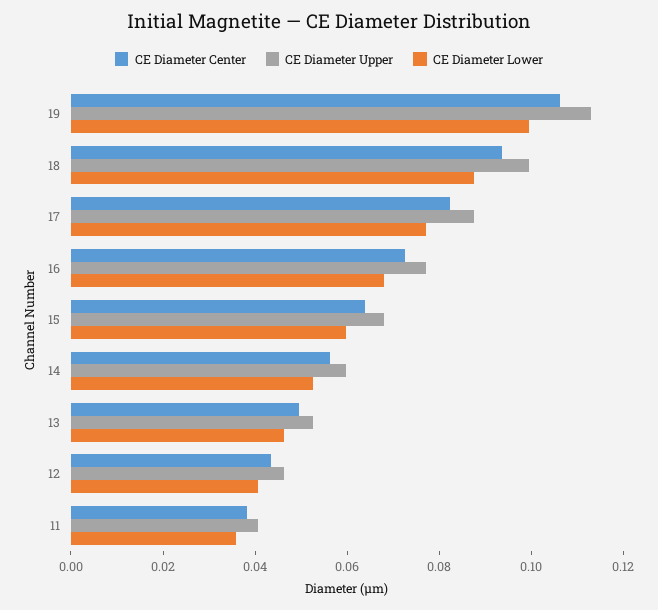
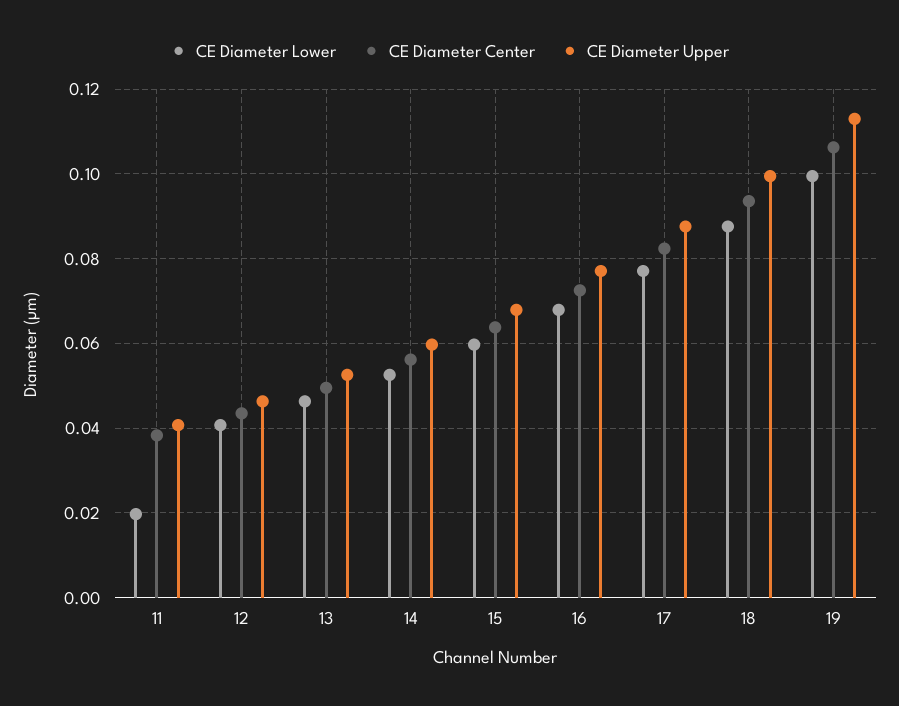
  {
    "CE Diameter Center": {
      "19": 0.106,
      "18": 0.094,
      "17": 0.082,
      "16": 0.072,
      "15": 0.064,
      "14": 0.056,
      "13": 0.05,
      "12": 0.044,
      "11": 0.038
    },
    "CE Diameter Upper": {
      "19": 0.114,
      "18": 0.1,
      "17": 0.088,
      "16": 0.078,
      "15": 0.068,
      "14": 0.06,
      "13": 0.052,
      "12": 0.046,
      "11": 0.04
    },
    "CE Diameter Lower": {
      "19": 0.1,
      "18": 0.088,
      "17": 0.078,
      "16": 0.068,
      "15": 0.06,
      "14": 0.052,
      "13": 0.046,
      "12": 0.04,
-     "11": 0.035
+     "11": 0.02
    }
  }

